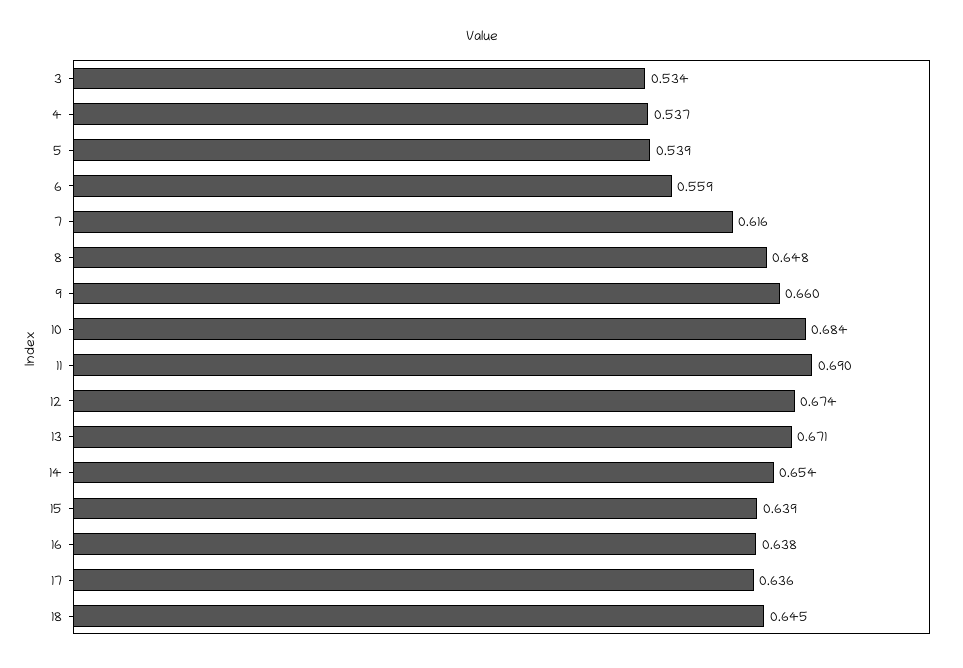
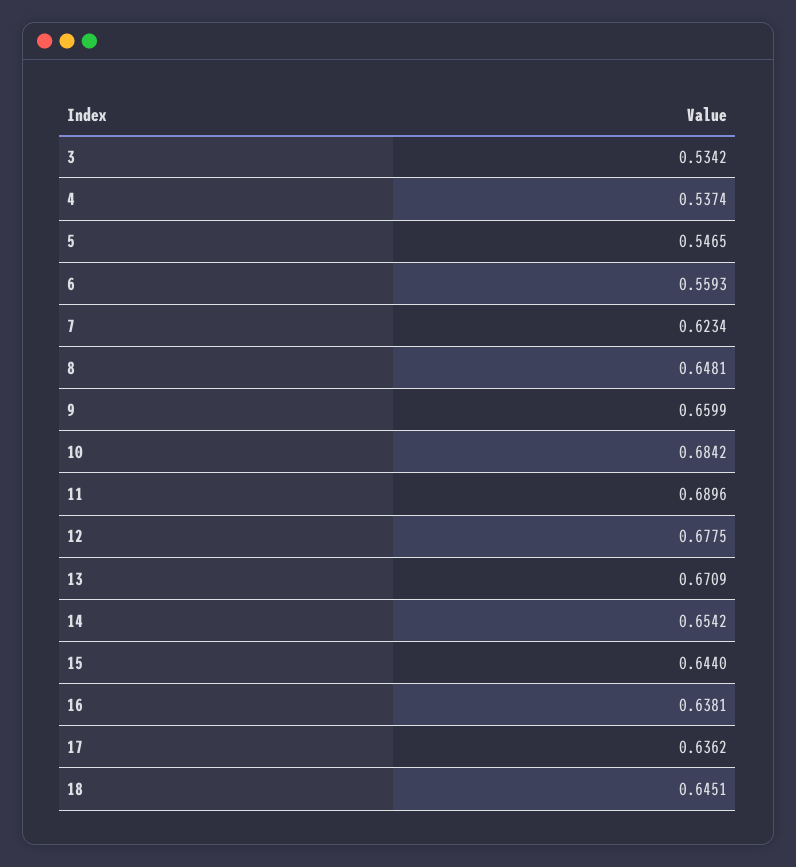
  {
    "3": 0.5342,
    "4": 0.5374,
-   "5": 0.539,
+   "5": 0.5465,
    "6": 0.5593,
-   "7": 0.616,
+   "7": 0.6234,
    "8": 0.6481,
    "9": 0.6599,
    "10": 0.6842,
    "11": 0.6896,
-   "12": 0.674,
+   "12": 0.6775,
    "13": 0.6709,
    "14": 0.6542,
-   "15": 0.639,
+   "15": 0.644,
    "16": 0.6381,
    "17": 0.6362,
    "18": 0.6451
  }

